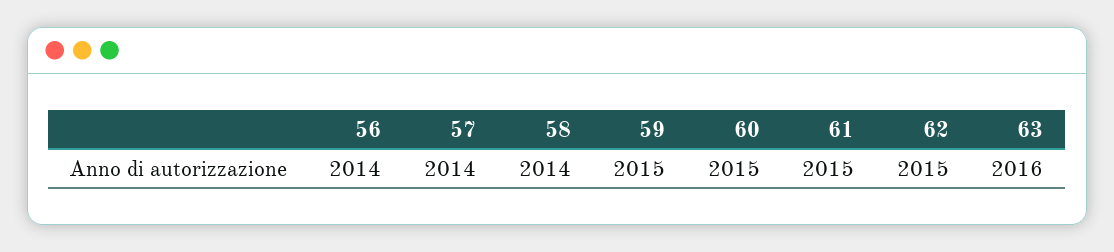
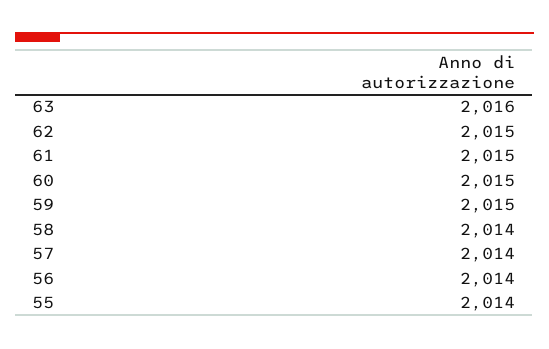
  {
    "56": 2014,
    "57": 2014,
    "58": 2014,
    "59": 2015,
    "60": 2015,
    "61": 2015,
    "62": 2015,
-   "63": 2016
+   "63": 2016,
+   "55": 2014
  }

